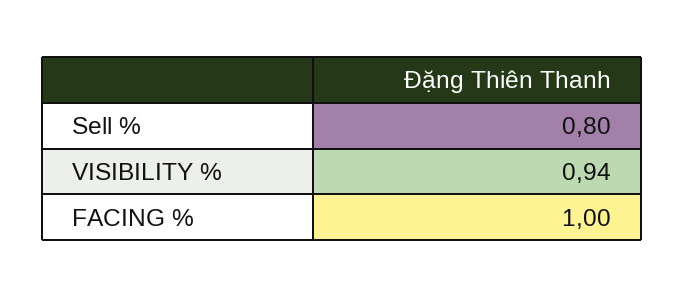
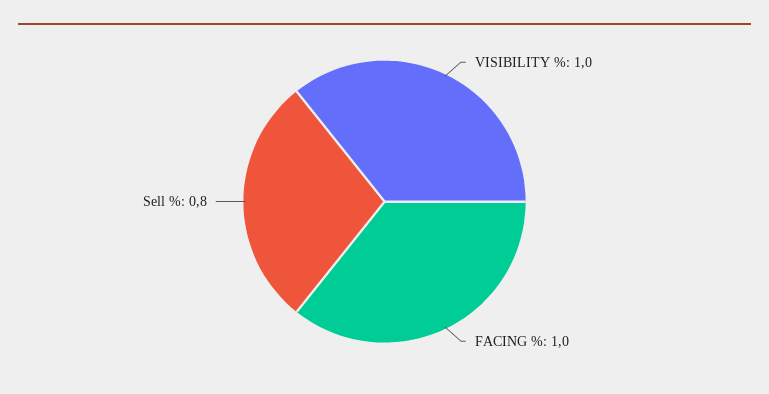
  {
    "Sell %": 0.8,
-   "VISIBILITY %": 0.94,
+   "VISIBILITY %": 1,
    "FACING %": 1
  }

